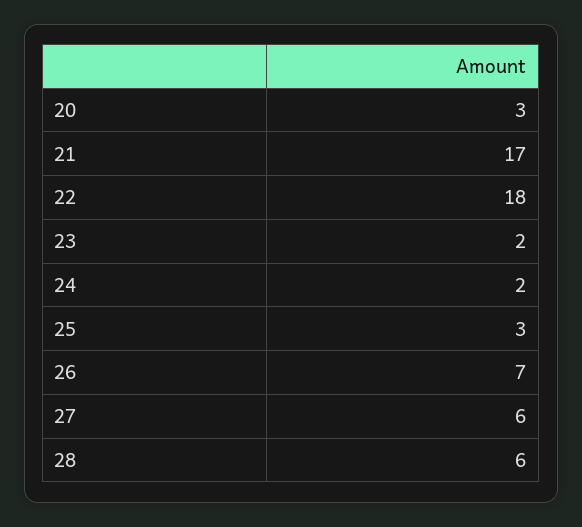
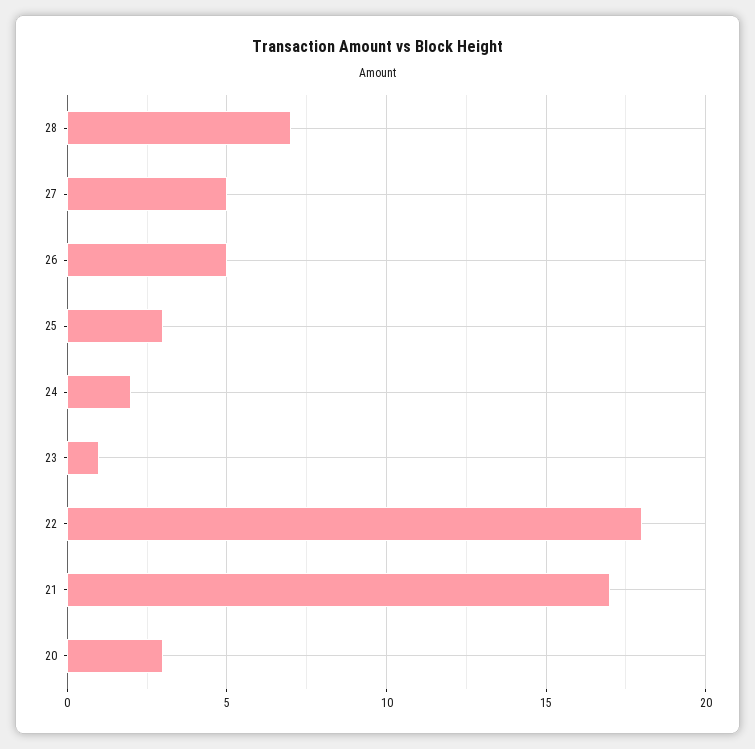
  {
    "20": 3,
    "21": 17,
    "22": 18,
-   "23": 2,
+   "23": 1,
    "24": 2,
    "25": 3,
-   "26": 7,
+   "26": 5,
-   "27": 6,
+   "27": 5,
-   "28": 6
+   "28": 7
  }

